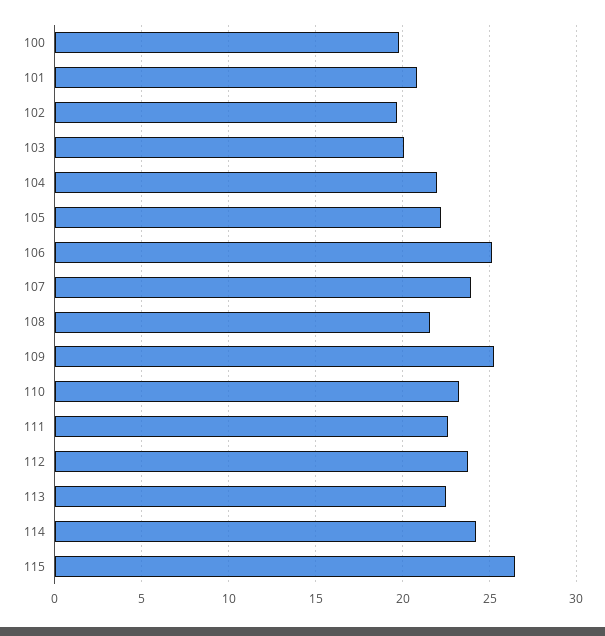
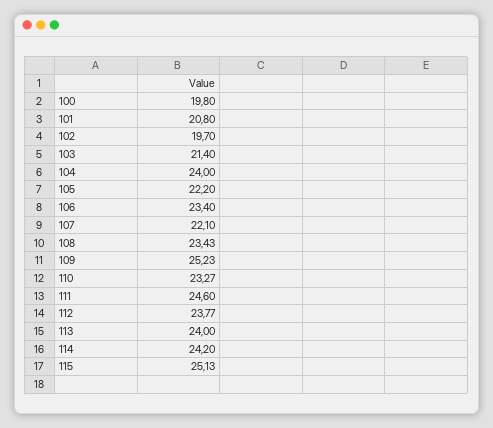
  {
    "100": 19.8,
    "101": 20.8,
    "102": 19.7,
-   "103": 20,
+   "103": 21.4,
-   "104": 22,
+   "104": 24,
    "105": 22.2,
-   "106": 25,
+   "106": 23.4,
-   "107": 24,
+   "107": 22.1,
-   "108": 21.5,
+   "108": 23.43,
    "109": 25.23,
    "110": 23.27,
-   "111": 22.5,
+   "111": 24.6,
    "112": 23.77,
-   "113": 22.5,
+   "113": 24,
    "114": 24.2,
-   "115": 26.5
+   "115": 25.13
  }

